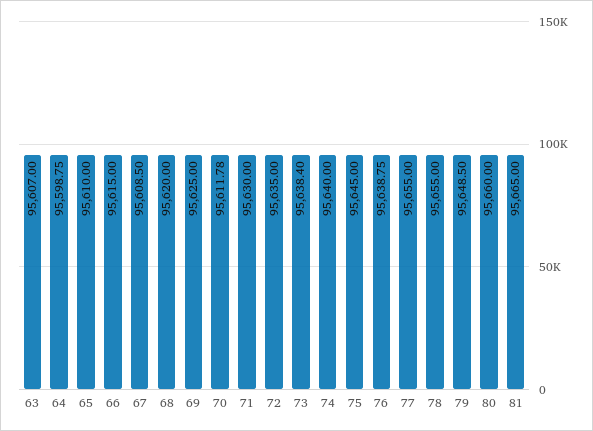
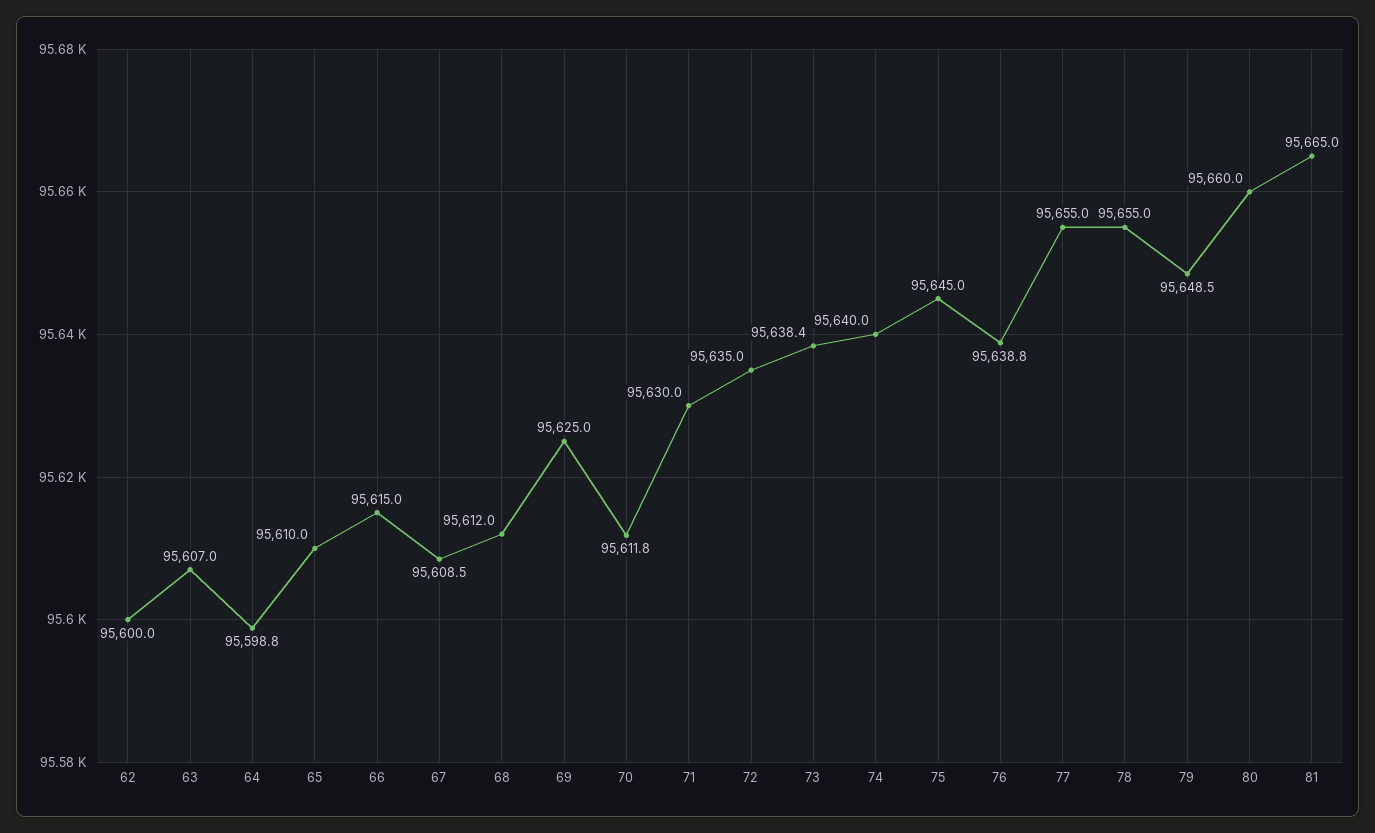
  {
    "63": 95607,
    "64": 95598.75,
    "65": 95610,
    "66": 95615,
    "67": 95608.5,
-   "68": 95620,
+   "68": 95612,
    "69": 95625,
    "70": 95611.78,
    "71": 95630,
    "72": 95635,
    "73": 95638.4,
    "74": 95640,
    "75": 95645,
    "76": 95638.75,
    "77": 95655,
    "78": 95655,
    "79": 95648.5,
    "80": 95660,
-   "81": 95665
+   "81": 95665,
+   "62": 95600
  }

